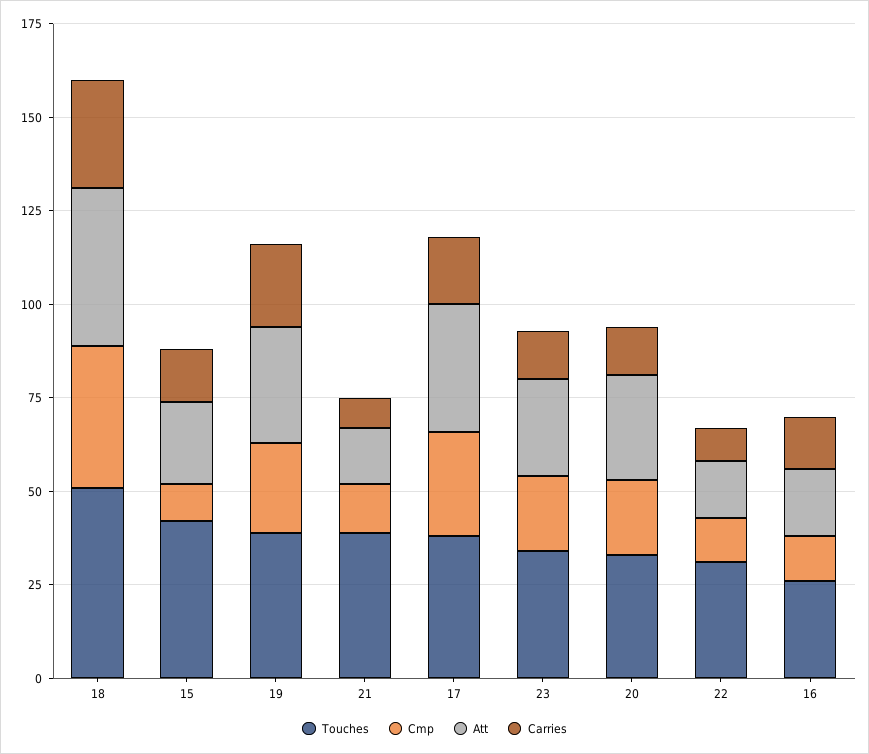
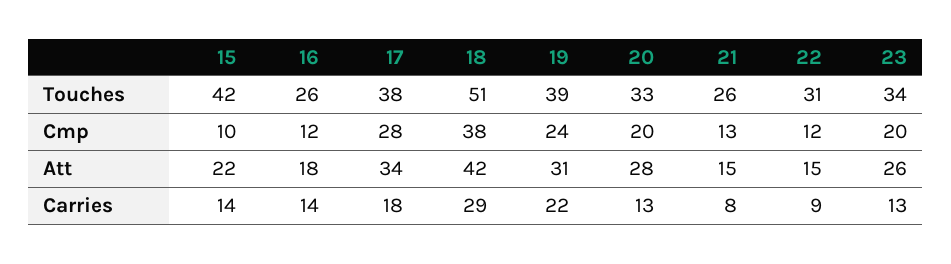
  {
    "Touches": {
      "18": 51,
      "15": 42,
      "19": 39,
-     "21": 40,
+     "21": 26,
      "17": 38,
      "23": 34,
      "20": 33,
      "22": 31,
      "16": 26
    },
    "Cmp": {
      "18": 38,
      "15": 10,
      "19": 24,
      "21": 13,
      "17": 28,
      "23": 20,
      "20": 20,
      "22": 12,
      "16": 12
    },
    "Att": {
      "18": 42,
      "15": 22,
      "19": 31,
      "21": 15,
      "17": 34,
      "23": 26,
      "20": 28,
      "22": 15,
      "16": 18
    },
    "Carries": {
      "18": 29,
      "15": 14,
      "19": 22,
      "21": 8,
      "17": 18,
      "23": 13,
      "20": 13,
      "22": 9,
      "16": 14
    }
  }

